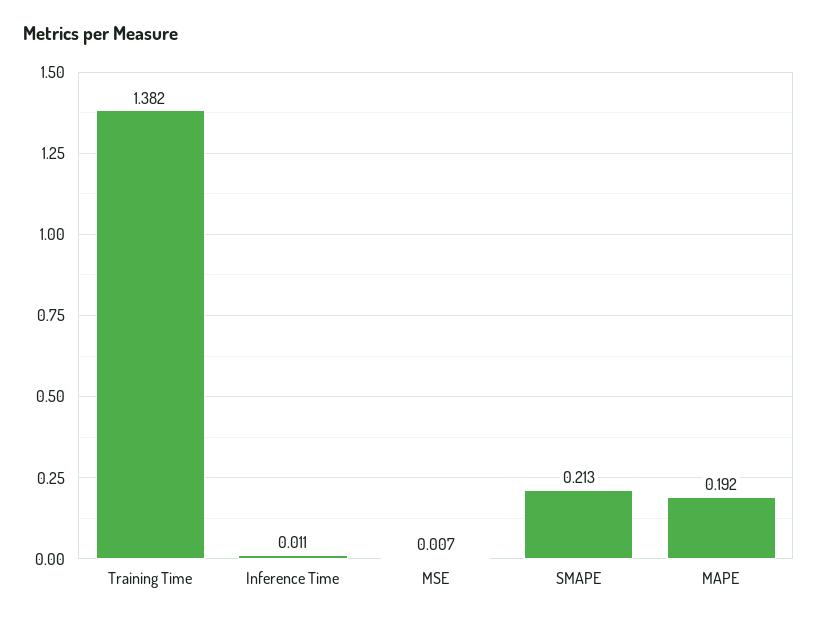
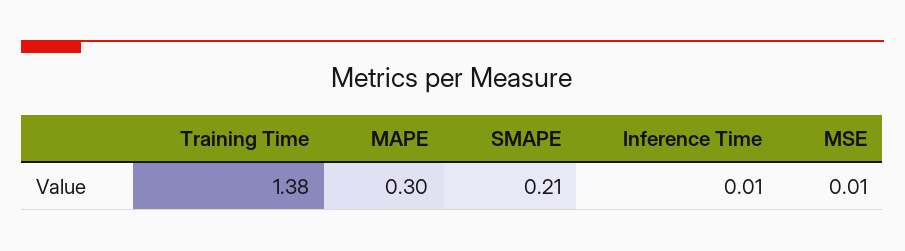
  {
    "Training Time": 1.382,
    "Inference Time": 0.011,
    "MSE": 0.007,
    "SMAPE": 0.213,
-   "MAPE": 0.192
+   "MAPE": 0.3
  }

